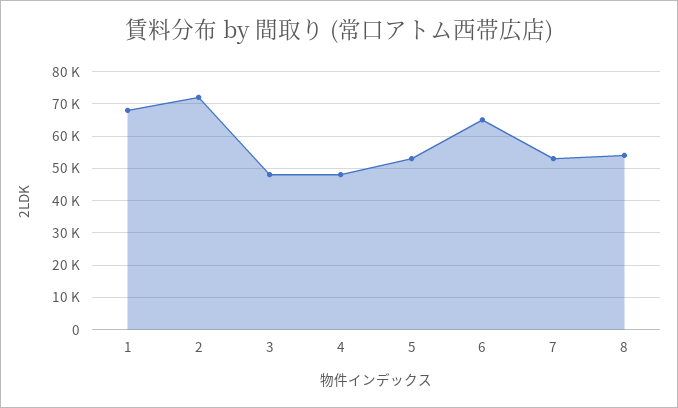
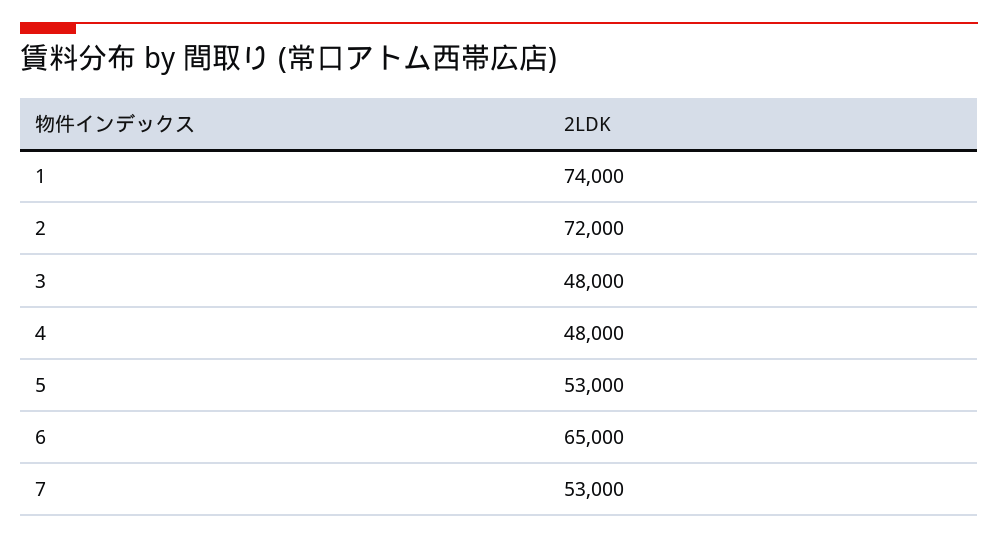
  {
-   "1": 68000,
+   "1": 74000,
    "2": 72000,
    "3": 48000,
    "4": 48000,
    "5": 53000,
    "6": 65000,
-   "7": 53000,
+   "7": 53000
-   "8": 54000
  }

